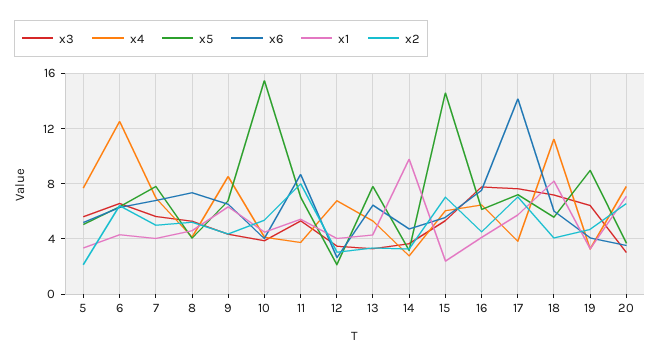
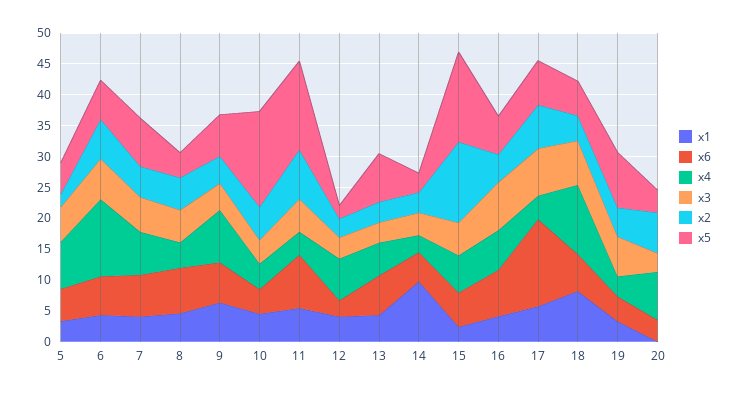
  {
    "x3": {
      "5": 5.5,
      "6": 6.5,
      "7": 5.5,
      "8": 5.5,
      "9": 4.5,
      "10": 4,
      "11": 5.5,
      "12": 3.5,
      "13": 3.5,
      "14": 3.5,
      "15": 5.5,
      "16": 8,
      "17": 7.5,
      "18": 7,
      "19": 6.5,
      "20": 3
    },
    "x4": {
      "5": 7.5,
      "6": 12.5,
      "7": 7,
      "8": 4,
      "9": 8.5,
      "10": 4,
      "11": 3.5,
      "12": 7,
      "13": 5.5,
      "14": 3,
      "15": 6,
      "16": 6.5,
      "17": 4,
      "18": 11,
      "19": 3.5,
      "20": 8
    },
    "x5": {
      "5": 5,
      "6": 6.5,
      "7": 8,
      "8": 4,
      "9": 6.5,
      "10": 15.5,
-     "11": 7,
+     "11": 15,
      "12": 2,
      "13": 8,
      "14": 3,
      "15": 14.5,
      "16": 6,
      "17": 7,
      "18": 5.5,
      "19": 9,
      "20": 3.5
    },
    "x6": {
      "5": 5,
      "6": 6.5,
      "7": 7,
      "8": 7.5,
      "9": 6.5,
      "10": 4,
      "11": 8.5,
      "12": 2.5,
      "13": 6.5,
      "14": 4.5,
      "15": 5.5,
      "16": 7.5,
      "17": 14,
      "18": 6,
      "19": 4,
      "20": 3.5
    },
    "x1": {
      "5": 3.5,
      "6": 4.5,
      "7": 4,
      "8": 4.5,
      "9": 6.5,
      "10": 4.5,
      "11": 5.5,
      "12": 4,
      "13": 4.5,
      "14": 10,
      "15": 2.5,
      "16": 4,
      "17": 5.5,
      "18": 8,
      "19": 3.5,
-     "20": 7
+     "20": 0
    },
    "x2": {
      "5": 2,
      "6": 6.5,
      "7": 5,
      "8": 5,
      "9": 4.5,
      "10": 5.5,
      "11": 8,
      "12": 3,
      "13": 3.5,
      "14": 3.5,
-     "15": 7,
+     "15": 12.5,
      "16": 4.5,
      "17": 7,
      "18": 4,
      "19": 4.5,
      "20": 6.5
    }
  }

